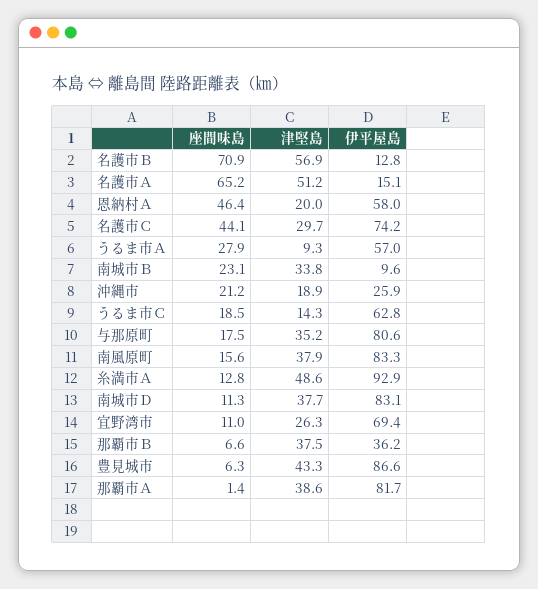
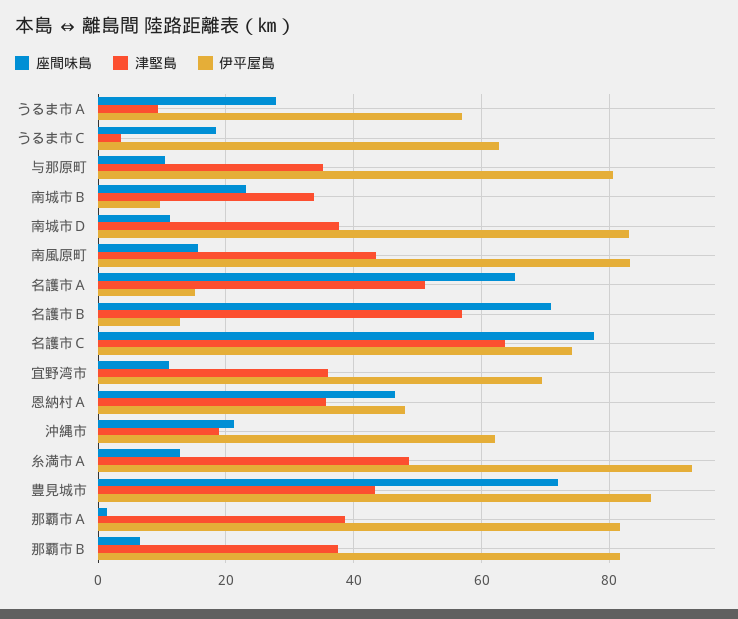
  {
    "座間味島": {
      "名護市Ｂ": 70.9,
      "名護市Ａ": 65.2,
      "恩納村Ａ": 46.4,
-     "名護市Ｃ": 44.1,
+     "名護市Ｃ": 78,
      "うるま市Ａ": 27.9,
      "南城市Ｂ": 23.1,
      "沖縄市": 21.2,
      "うるま市Ｃ": 18.5,
-     "与那原町": 17.5,
+     "与那原町": 10,
      "南風原町": 15.6,
      "糸満市Ａ": 12.8,
      "南城市Ｄ": 11.3,
      "宜野湾市": 11,
      "那覇市Ｂ": 6.6,
-     "豊見城市": 6.3,
+     "豊見城市": 72,
      "那覇市Ａ": 1.4
    },
    "津堅島": {
      "名護市Ｂ": 56.9,
      "名護市Ａ": 51.2,
-     "恩納村Ａ": 20,
+     "恩納村Ａ": 36,
-     "名護市Ｃ": 29.7,
+     "名護市Ｃ": 64,
      "うるま市Ａ": 9.3,
      "南城市Ｂ": 33.8,
      "沖縄市": 18.9,
-     "うるま市Ｃ": 14.3,
+     "うるま市Ｃ": 4,
      "与那原町": 35.2,
-     "南風原町": 37.9,
+     "南風原町": 44,
      "糸満市Ａ": 48.6,
      "南城市Ｄ": 37.7,
-     "宜野湾市": 26.3,
+     "宜野湾市": 36,
      "那覇市Ｂ": 37.5,
      "豊見城市": 43.3,
      "那覇市Ａ": 38.6
    },
    "伊平屋島": {
      "名護市Ｂ": 12.8,
      "名護市Ａ": 15.1,
-     "恩納村Ａ": 58,
+     "恩納村Ａ": 48,
      "名護市Ｃ": 74.2,
      "うるま市Ａ": 57,
      "南城市Ｂ": 9.6,
-     "沖縄市": 25.9,
+     "沖縄市": 62,
      "うるま市Ｃ": 62.8,
      "与那原町": 80.6,
      "南風原町": 83.3,
      "糸満市Ａ": 92.9,
      "南城市Ｄ": 83.1,
      "宜野湾市": 69.4,
-     "那覇市Ｂ": 36.2,
+     "那覇市Ｂ": 82,
      "豊見城市": 86.6,
      "那覇市Ａ": 81.7
    }
  }

